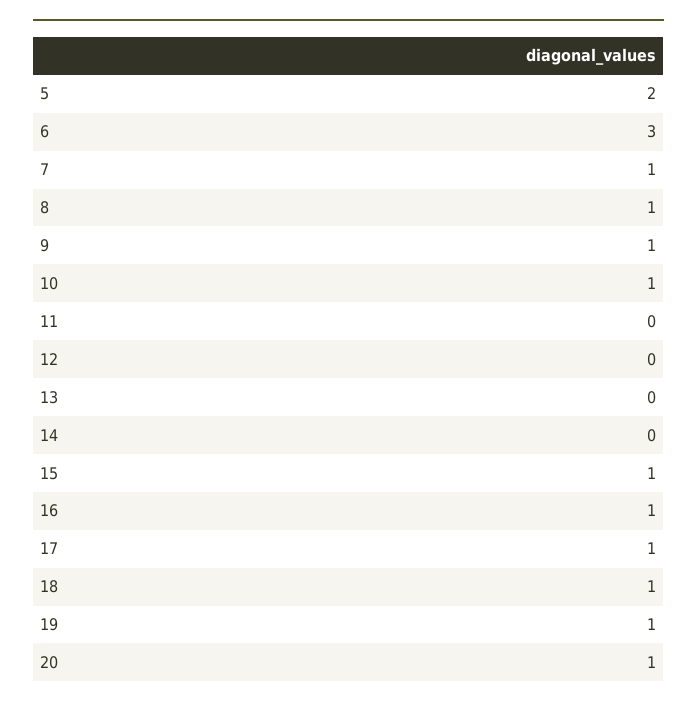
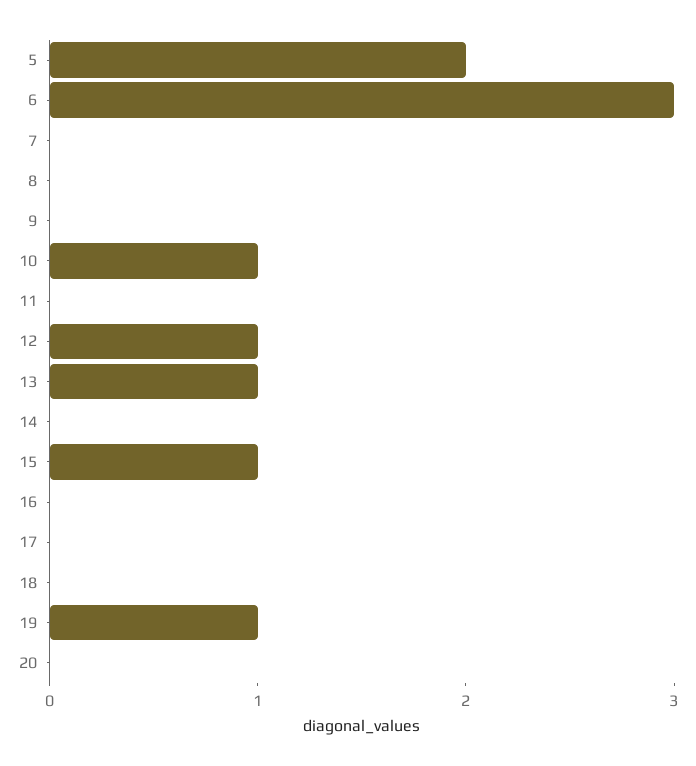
  {
    "5": 2,
    "6": 3,
-   "7": 1,
+   "7": 0,
-   "8": 1,
+   "8": 0,
-   "9": 1,
+   "9": 0,
    "10": 1,
    "11": 0,
-   "12": 0,
+   "12": 1,
-   "13": 0,
+   "13": 1,
    "14": 0,
    "15": 1,
-   "16": 1,
+   "16": 0,
-   "17": 1,
+   "17": 0,
-   "18": 1,
+   "18": 0,
    "19": 1,
-   "20": 1
+   "20": 0
  }

